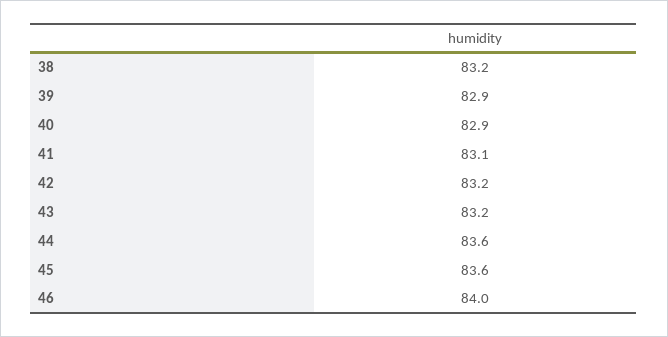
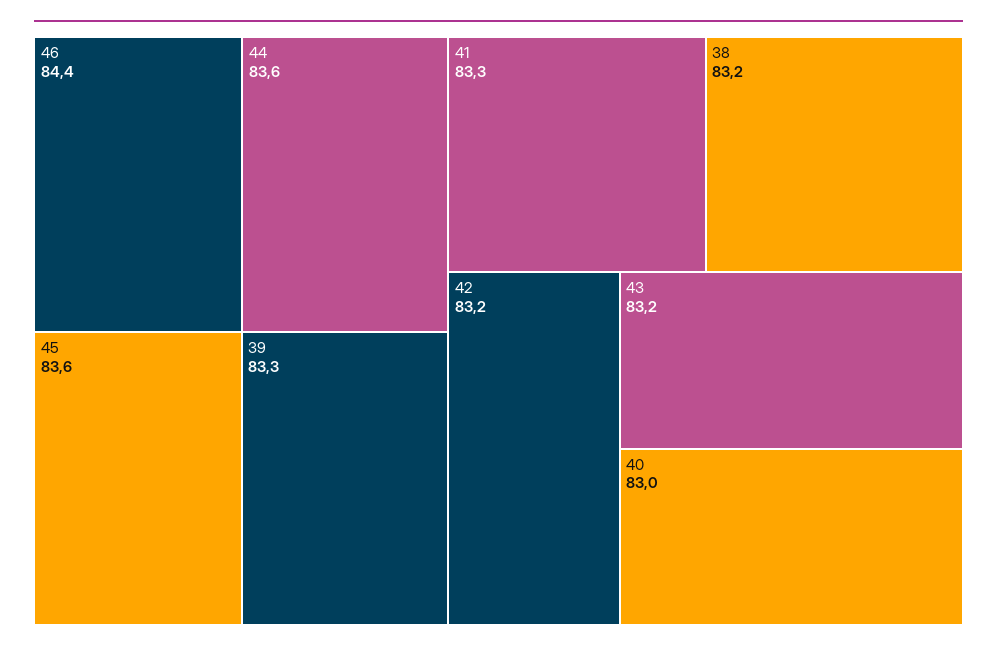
  {
    "38": 83.2,
-   "39": 82.9,
+   "39": 83.3,
-   "40": 82.9,
+   "40": 83,
-   "41": 83.1,
+   "41": 83.3,
    "42": 83.2,
    "43": 83.2,
    "44": 83.6,
    "45": 83.6,
-   "46": 84
+   "46": 84.4
  }

